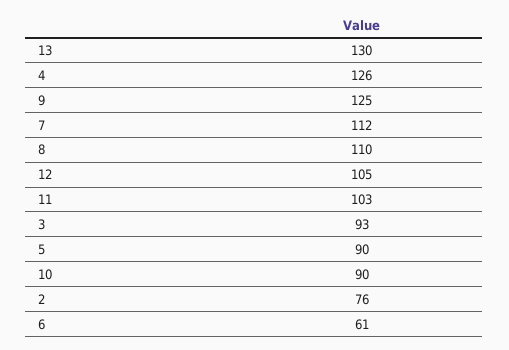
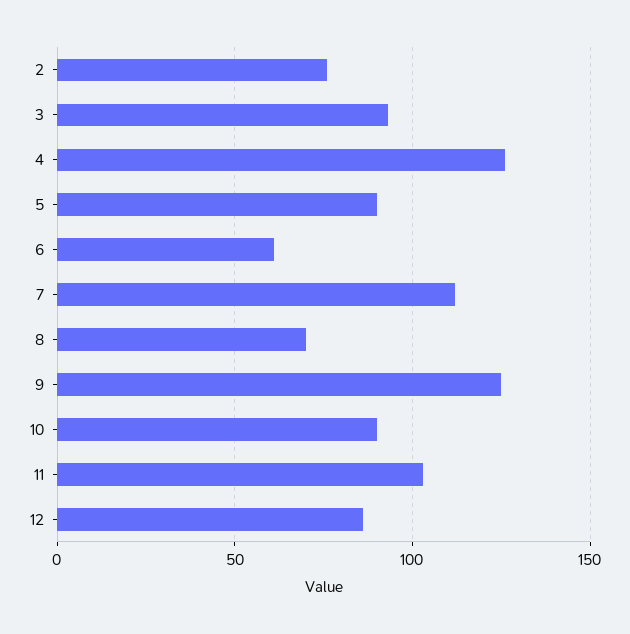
  {
-   "13": 130,
    "4": 126,
    "9": 125,
    "7": 112,
-   "8": 110,
+   "8": 70,
-   "12": 105,
+   "12": 85,
    "11": 103,
    "3": 93,
    "5": 90,
    "10": 90,
    "2": 76,
    "6": 61
  }

